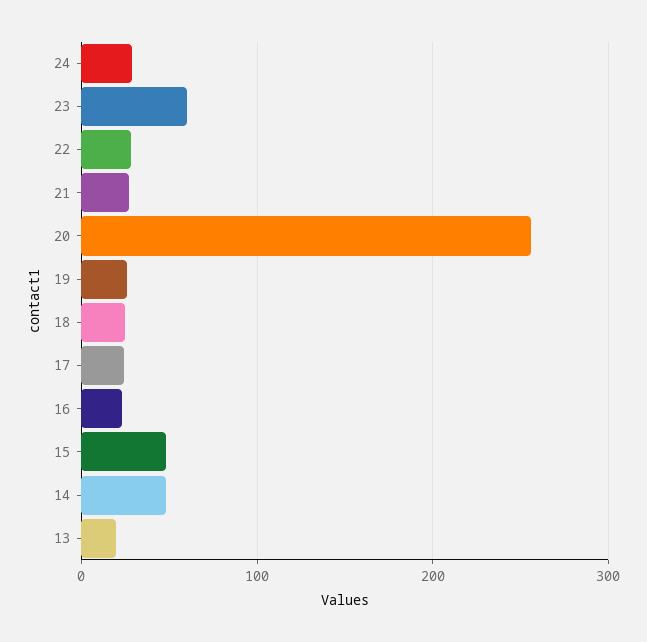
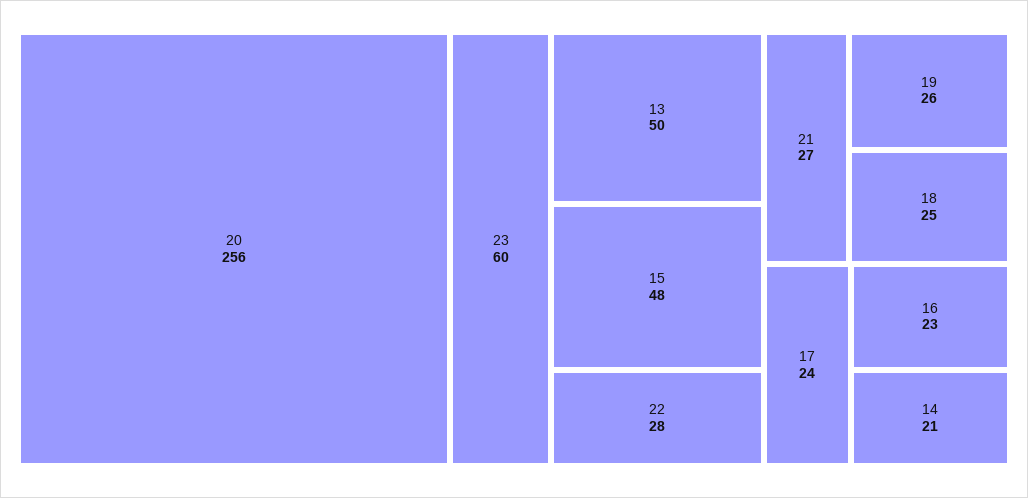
  {
-   "24": 30,
    "23": 60,
    "22": 28,
    "21": 27,
    "20": 256,
    "19": 26,
    "18": 25,
    "17": 24,
    "16": 23,
    "15": 48,
-   "14": 50,
+   "14": 21,
-   "13": 20
+   "13": 50
  }

